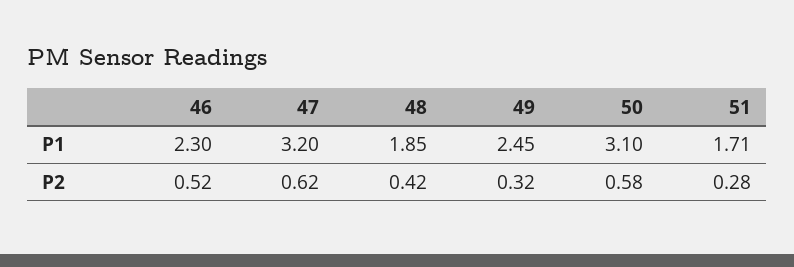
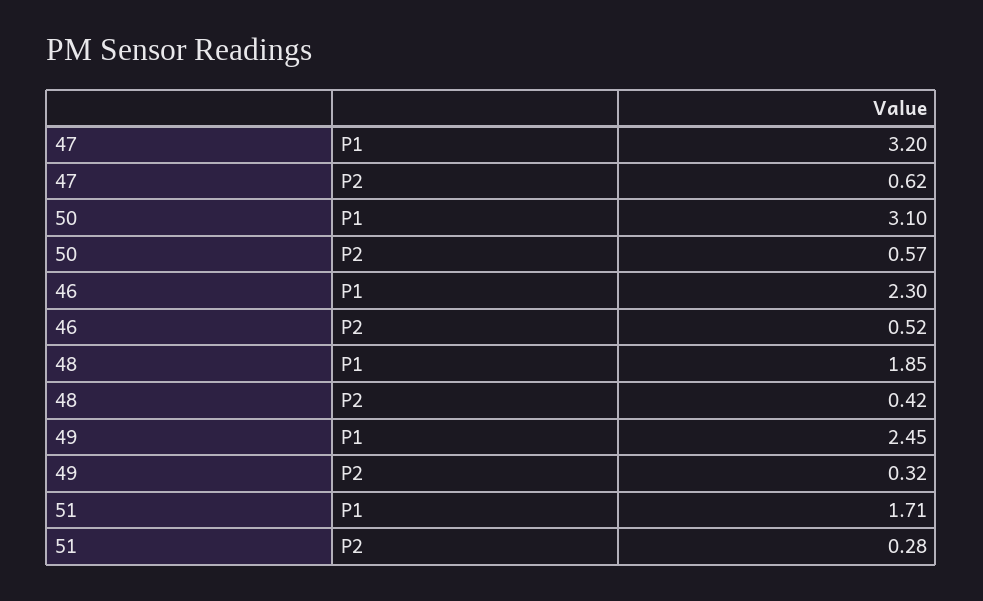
  {
    "46": {
      "P1": 2.3,
      "P2": 0.52
    },
    "47": {
      "P1": 3.2,
      "P2": 0.62
    },
    "48": {
      "P1": 1.85,
      "P2": 0.42
    },
    "49": {
      "P1": 2.45,
      "P2": 0.32
    },
    "50": {
      "P1": 3.1,
-     "P2": 0.58
+     "P2": 0.57
    },
    "51": {
      "P1": 1.71,
      "P2": 0.28
    }
  }

